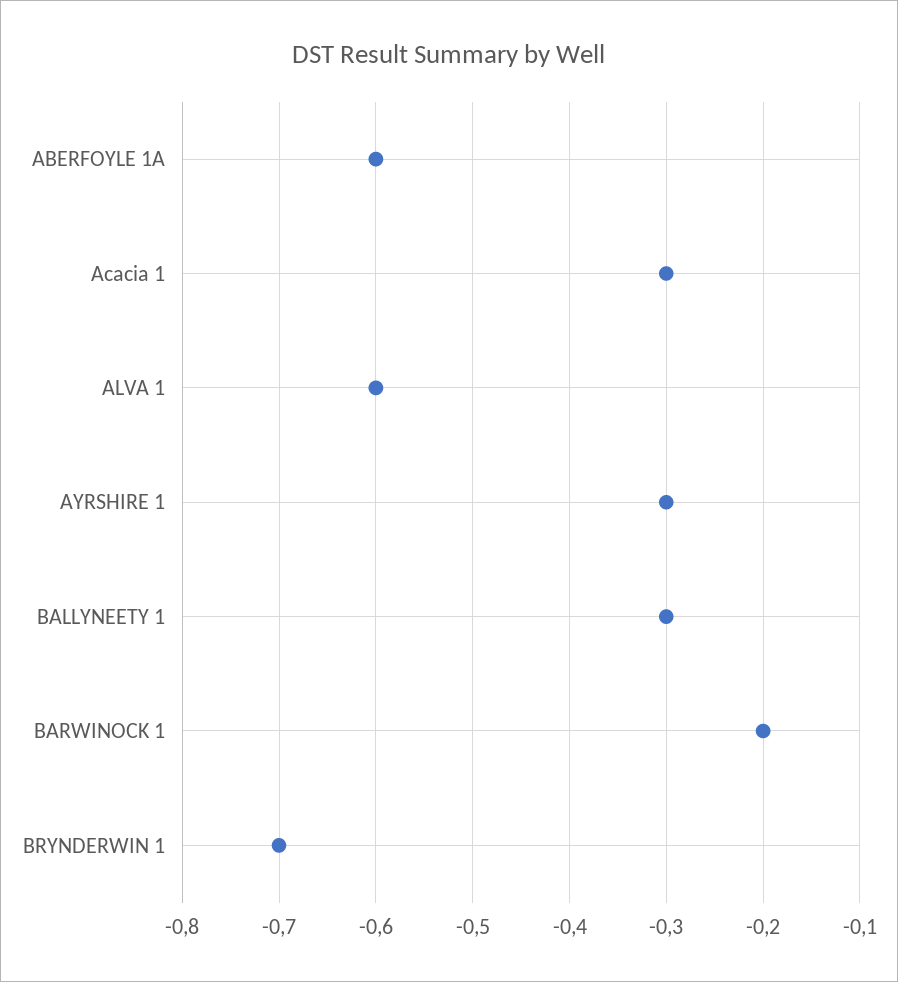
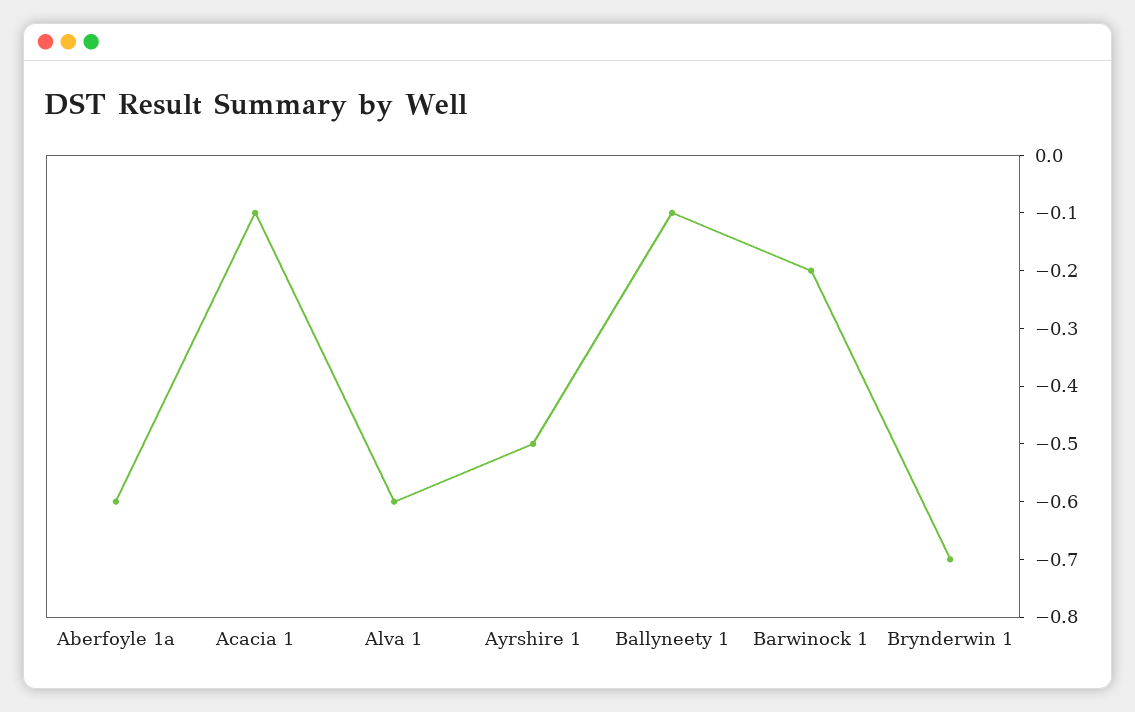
  {
    "ABERFOYLE 1A": -0.6,
-   "Acacia 1": -0.3,
+   "Acacia 1": -0.1,
    "ALVA 1": -0.6,
-   "AYRSHIRE 1": -0.3,
+   "AYRSHIRE 1": -0.5,
-   "BALLYNEETY 1": -0.3,
+   "BALLYNEETY 1": -0.1,
    "BARWINOCK 1": -0.2,
    "BRYNDERWIN 1": -0.7
  }

